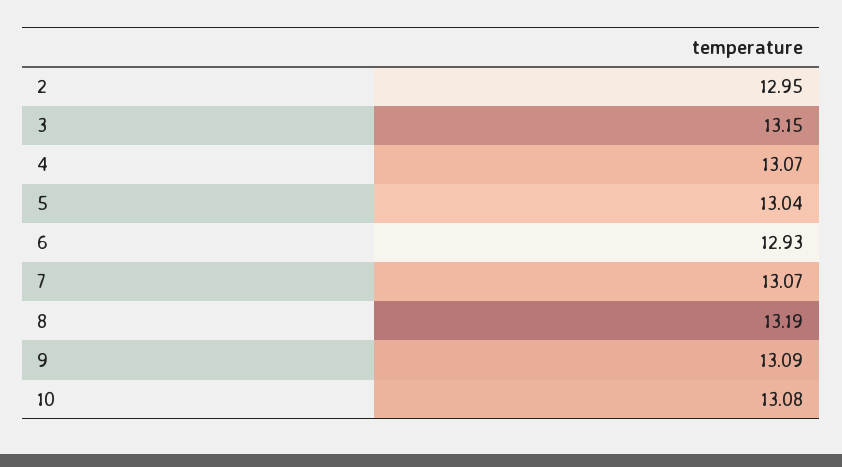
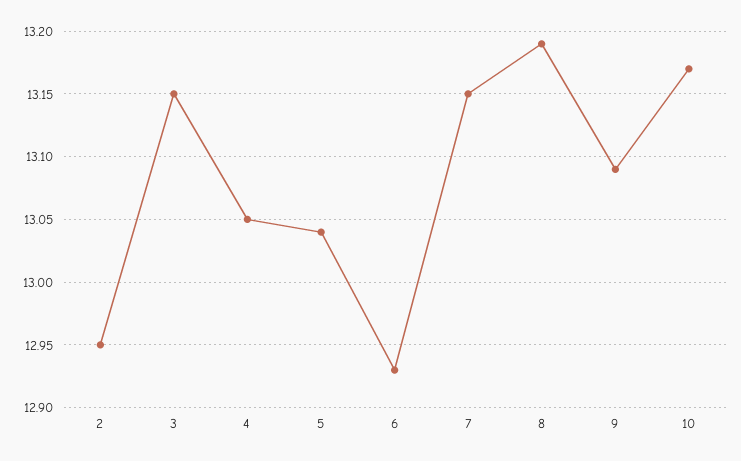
  {
    "2": 12.95,
    "3": 13.15,
-   "4": 13.07,
+   "4": 13.05,
    "5": 13.04,
    "6": 12.93,
-   "7": 13.07,
+   "7": 13.15,
    "8": 13.19,
    "9": 13.09,
-   "10": 13.08
+   "10": 13.17
  }

